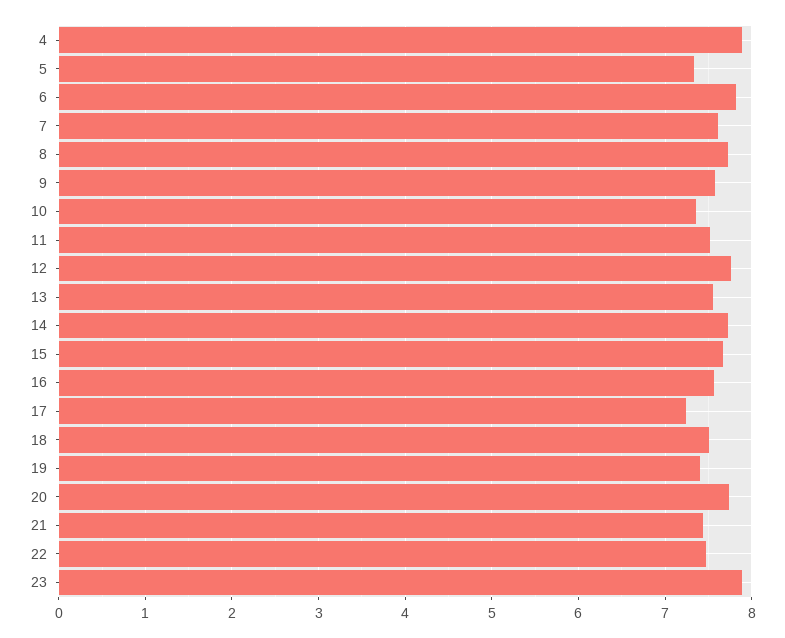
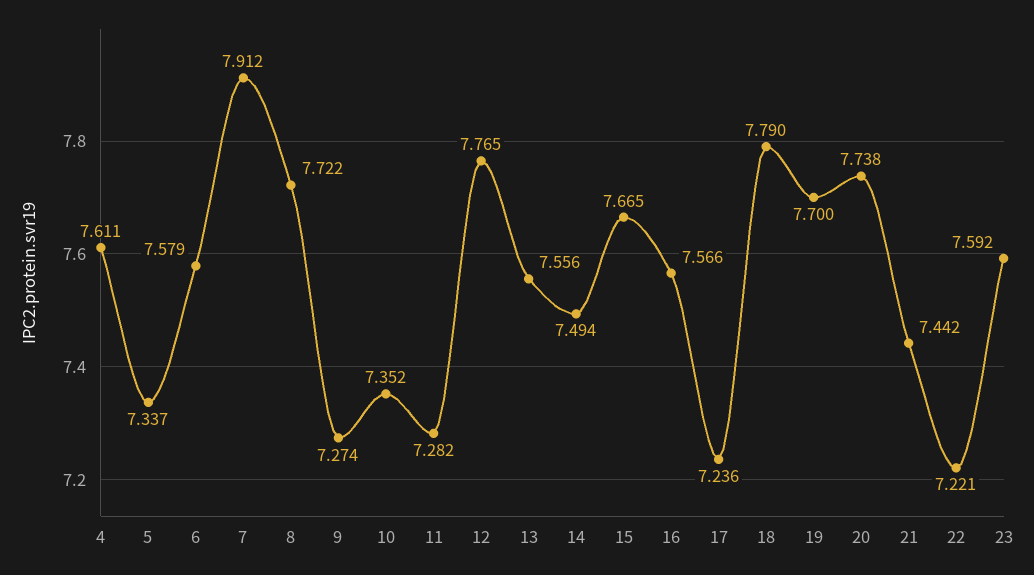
  {
-   "4": 7.9,
+   "4": 7.611,
    "5": 7.337,
-   "6": 7.8,
+   "6": 7.579,
-   "7": 7.6,
+   "7": 7.912,
    "8": 7.722,
-   "9": 7.6,
+   "9": 7.274,
    "10": 7.352,
-   "11": 7.5,
+   "11": 7.282,
    "12": 7.765,
    "13": 7.556,
-   "14": 7.7,
+   "14": 7.494,
    "15": 7.665,
    "16": 7.566,
    "17": 7.236,
-   "18": 7.5,
+   "18": 7.79,
-   "19": 7.4,
+   "19": 7.7,
    "20": 7.738,
    "21": 7.442,
-   "22": 7.5,
+   "22": 7.221,
-   "23": 7.9
+   "23": 7.592
  }

